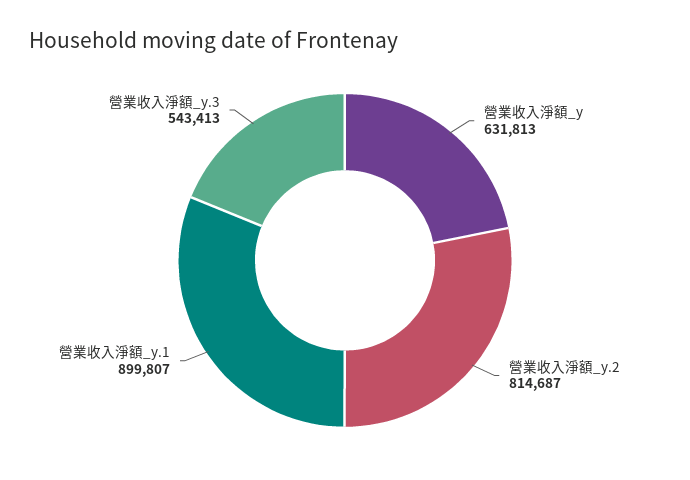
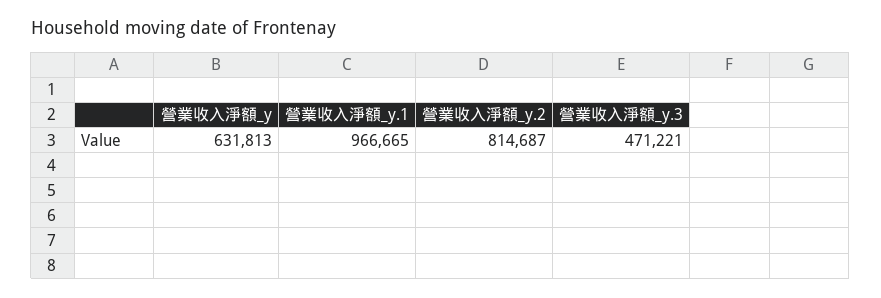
  {
    "營業收入淨額_y": 631813,
    "營業收入淨額_y.2": 814687,
-   "營業收入淨額_y.1": 899807,
+   "營業收入淨額_y.1": 966665,
-   "營業收入淨額_y.3": 543413
+   "營業收入淨額_y.3": 471221
  }

